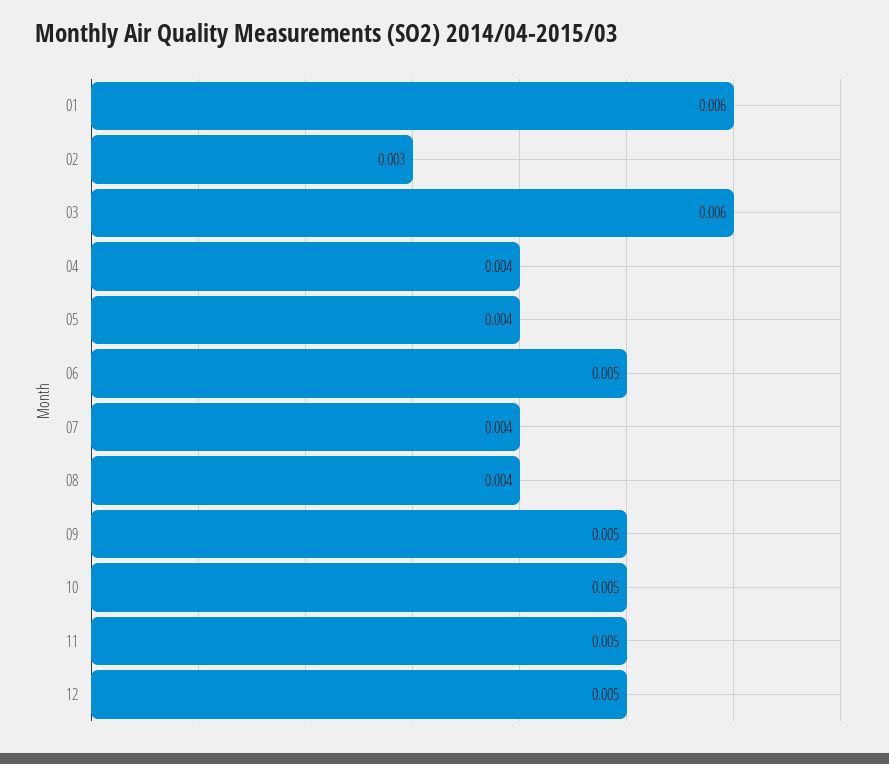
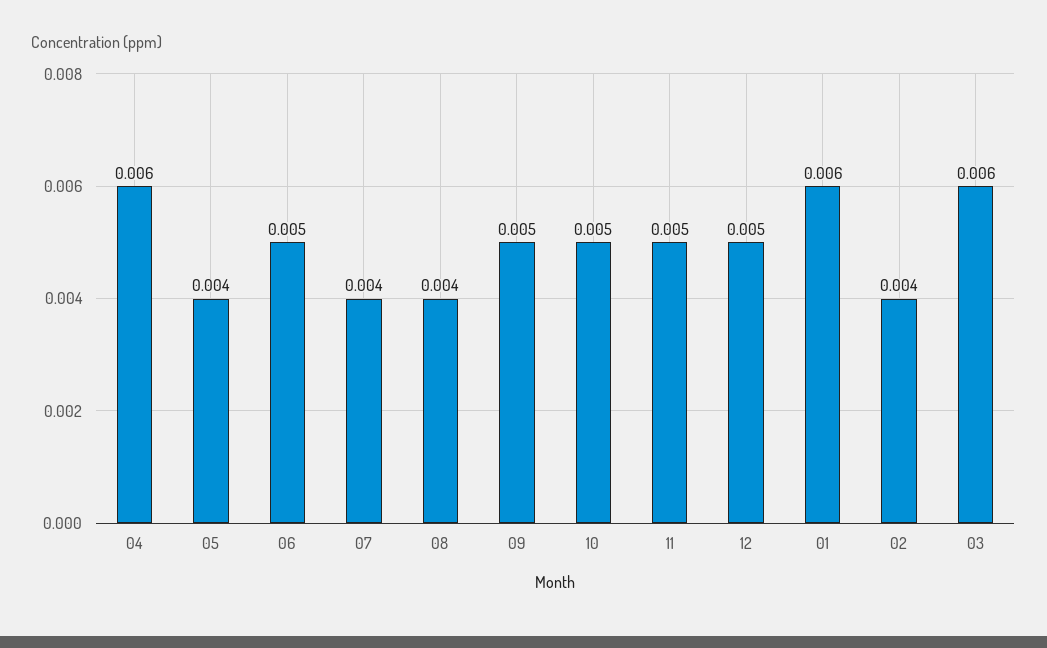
  {
    "01": 0.006,
-   "02": 0.003,
+   "02": 0.004,
    "03": 0.006,
-   "04": 0.004,
+   "04": 0.006,
    "05": 0.004,
    "06": 0.005,
    "07": 0.004,
    "08": 0.004,
    "09": 0.005,
    "10": 0.005,
    "11": 0.005,
    "12": 0.005
  }

